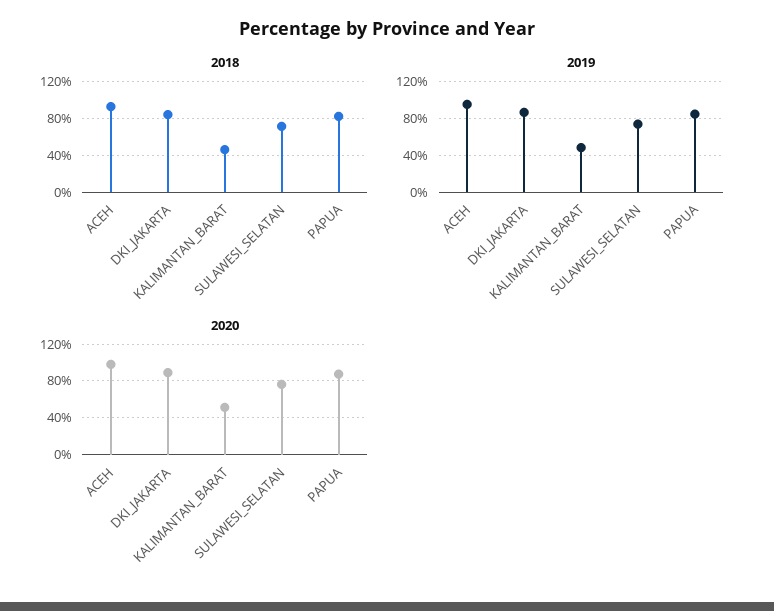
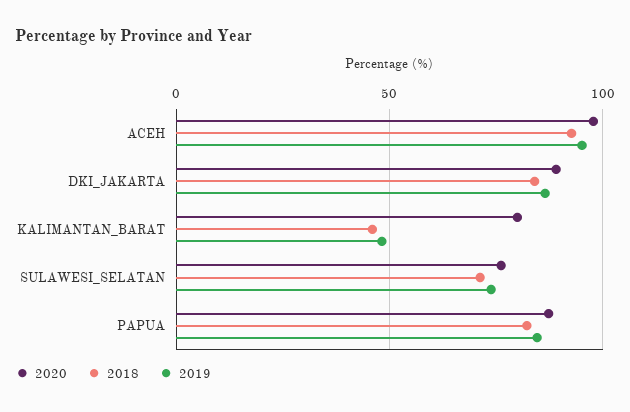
  {
    "2018": {
      "ACEH": 95,
      "DKI_JAKARTA": 85,
      "KALIMANTAN_BARAT": 45,
      "SULAWESI_SELATAN": 70,
      "PAPUA": 80
    },
    "2019": {
      "ACEH": 95,
      "DKI_JAKARTA": 85,
      "KALIMANTAN_BARAT": 50,
      "SULAWESI_SELATAN": 75,
      "PAPUA": 85
    },
    "2020": {
      "ACEH": 100,
      "DKI_JAKARTA": 90,
-     "KALIMANTAN_BARAT": 50,
+     "KALIMANTAN_BARAT": 80,
      "SULAWESI_SELATAN": 75,
      "PAPUA": 85
    }
  }

